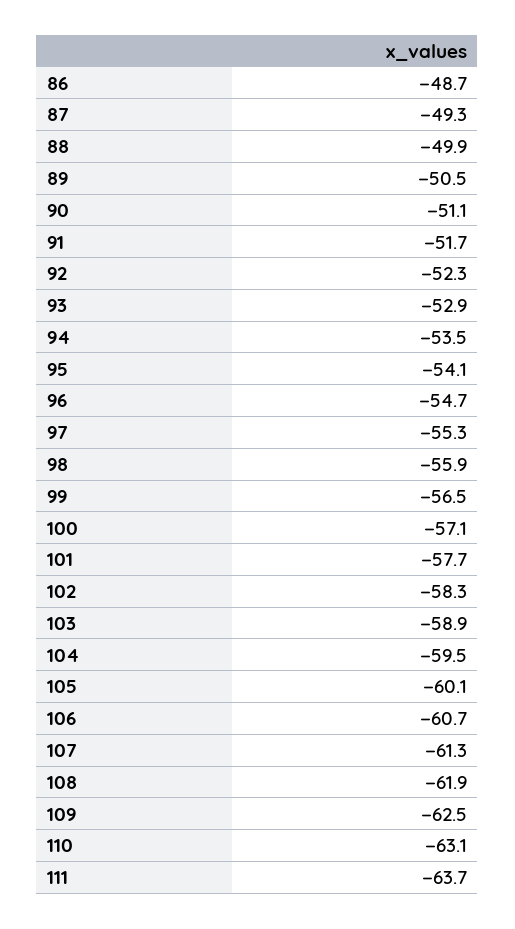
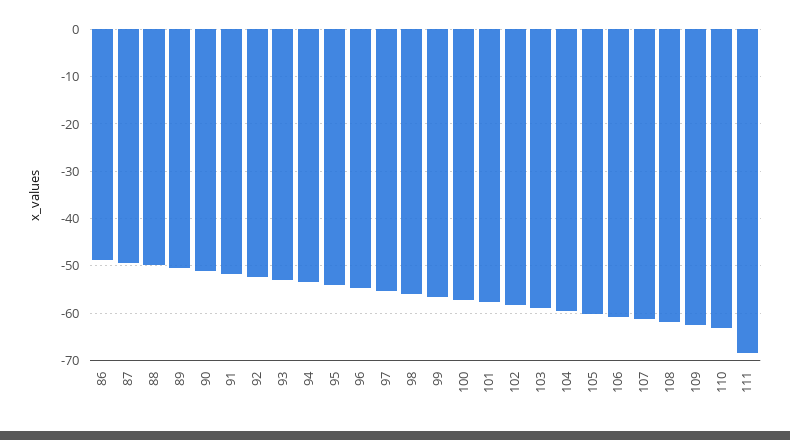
  {
    "86": -48.7,
    "87": -49.3,
    "88": -49.9,
    "89": -50.5,
    "90": -51.1,
    "91": -51.7,
    "92": -52.3,
    "93": -52.9,
    "94": -53.5,
    "95": -54.1,
    "96": -54.7,
    "97": -55.3,
    "98": -55.9,
    "99": -56.5,
    "100": -57.1,
    "101": -57.7,
    "102": -58.3,
    "103": -58.9,
    "104": -59.5,
    "105": -60.1,
    "106": -60.7,
    "107": -61.3,
    "108": -61.9,
    "109": -62.5,
    "110": -63.1,
-   "111": -63.7
+   "111": -68
  }

